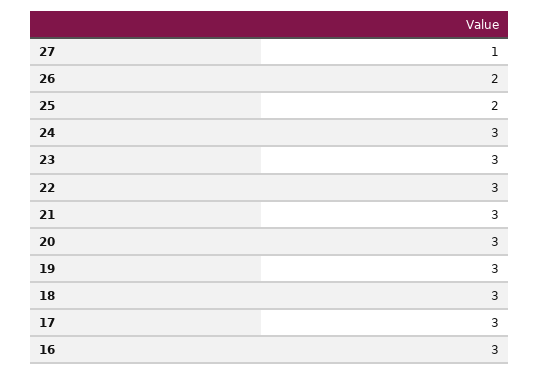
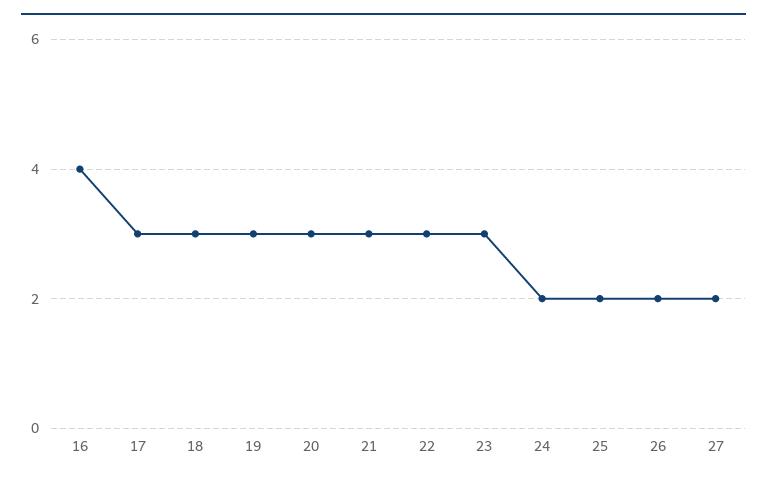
  {
-   "27": 1,
+   "27": 2,
    "26": 2,
    "25": 2,
-   "24": 3,
+   "24": 2,
    "23": 3,
    "22": 3,
    "21": 3,
    "20": 3,
    "19": 3,
    "18": 3,
    "17": 3,
-   "16": 3
+   "16": 4
  }

